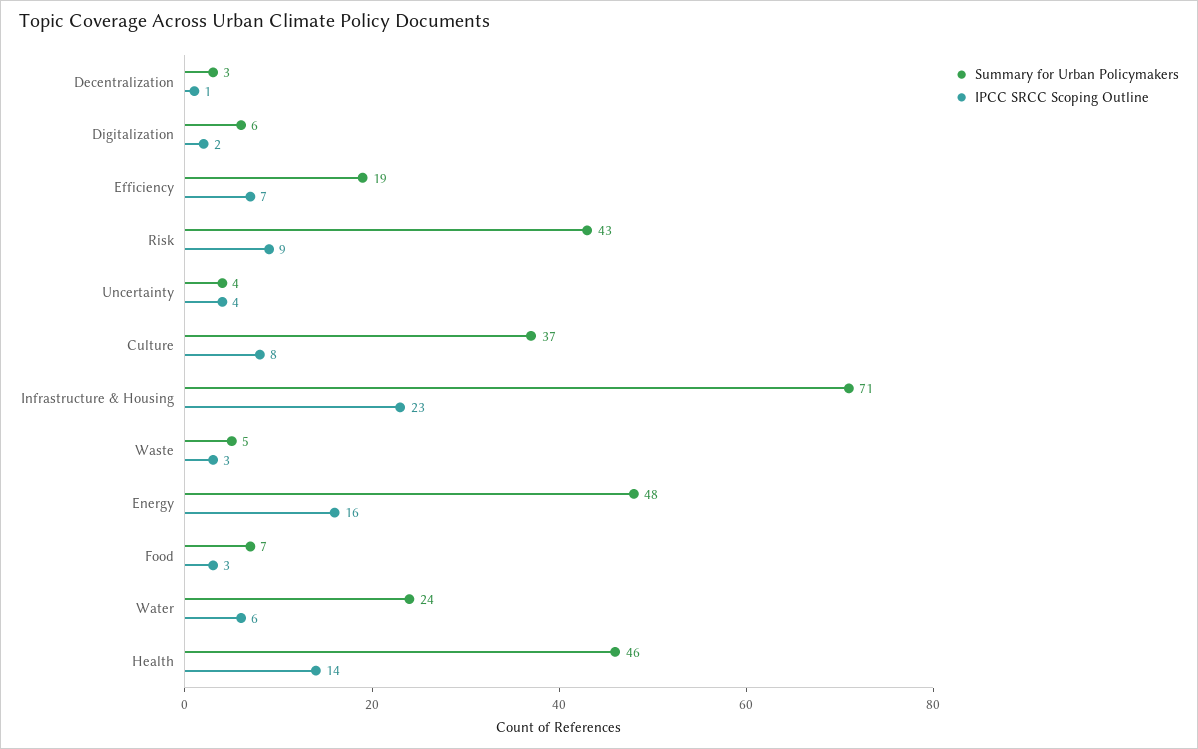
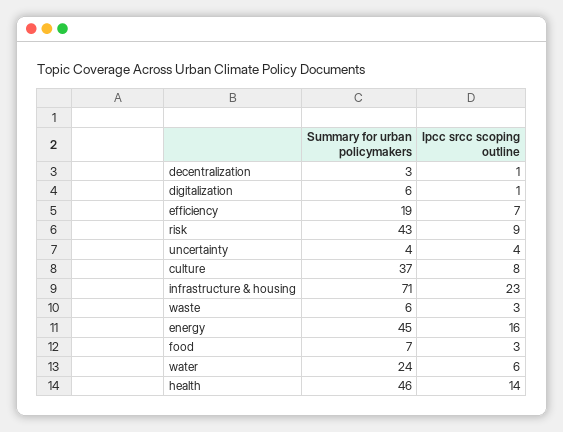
  {
    "Summary for Urban Policymakers": {
      "Decentralization": 3,
      "Digitalization": 6,
      "Efficiency": 19,
      "Risk": 43,
      "Uncertainty": 4,
      "Culture": 37,
      "Infrastructure & Housing": 71,
-     "Waste": 5,
+     "Waste": 6,
-     "Energy": 48,
+     "Energy": 45,
      "Food": 7,
      "Water": 24,
      "Health": 46
    },
    "IPCC SRCC Scoping Outline": {
      "Decentralization": 1,
-     "Digitalization": 2,
+     "Digitalization": 1,
      "Efficiency": 7,
      "Risk": 9,
      "Uncertainty": 4,
      "Culture": 8,
      "Infrastructure & Housing": 23,
      "Waste": 3,
      "Energy": 16,
      "Food": 3,
      "Water": 6,
      "Health": 14
    }
  }

